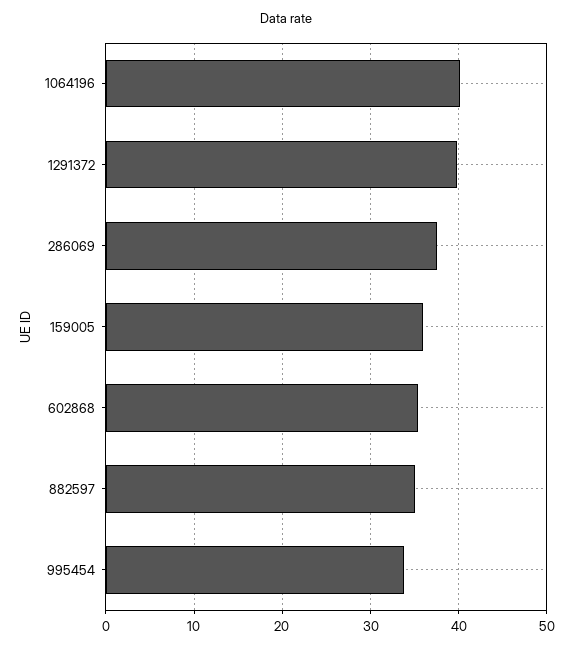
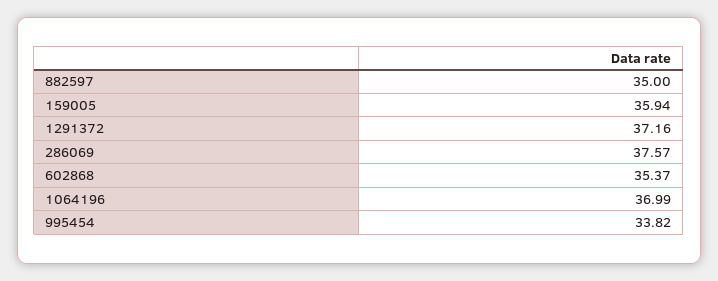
  {
-   "1064196": 40,
+   "1064196": 36.99,
-   "1291372": 40,
+   "1291372": 37.16,
    "286069": 37.57,
    "159005": 35.94,
    "602868": 35.37,
    "882597": 35,
    "995454": 33.82
  }

